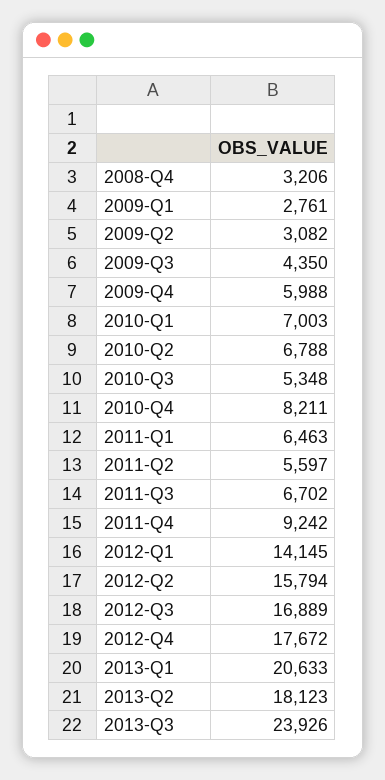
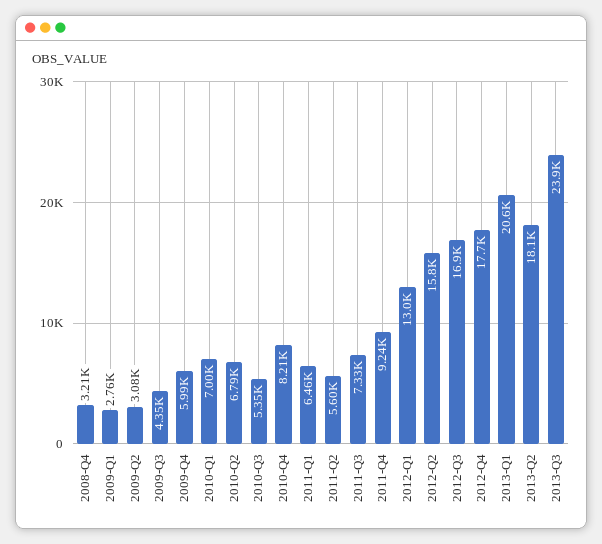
  {
    "2008-Q4": 3206,
    "2009-Q1": 2761,
    "2009-Q2": 3082,
    "2009-Q3": 4350,
    "2009-Q4": 5988,
    "2010-Q1": 7003,
    "2010-Q2": 6788,
    "2010-Q3": 5348,
    "2010-Q4": 8211,
    "2011-Q1": 6463,
    "2011-Q2": 5597,
-   "2011-Q3": 6702,
+   "2011-Q3": 7330,
    "2011-Q4": 9242,
-   "2012-Q1": 14145,
+   "2012-Q1": 13000,
    "2012-Q2": 15794,
    "2012-Q3": 16889,
    "2012-Q4": 17672,
    "2013-Q1": 20633,
    "2013-Q2": 18123,
    "2013-Q3": 23926
  }

